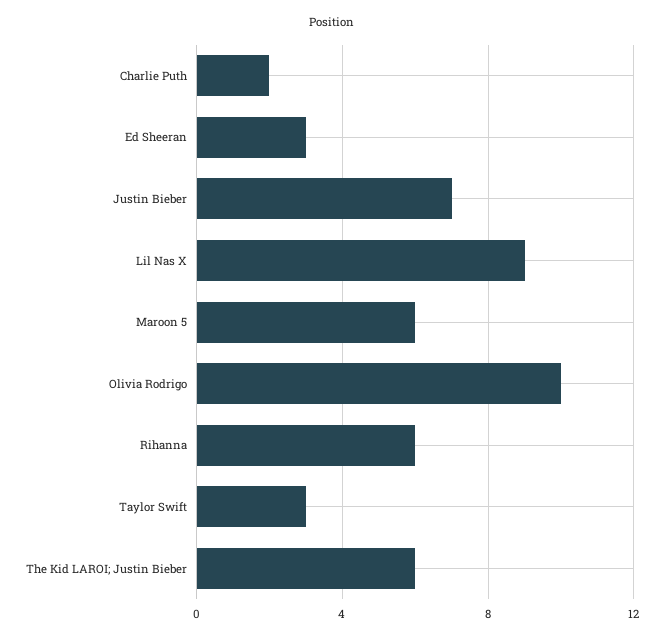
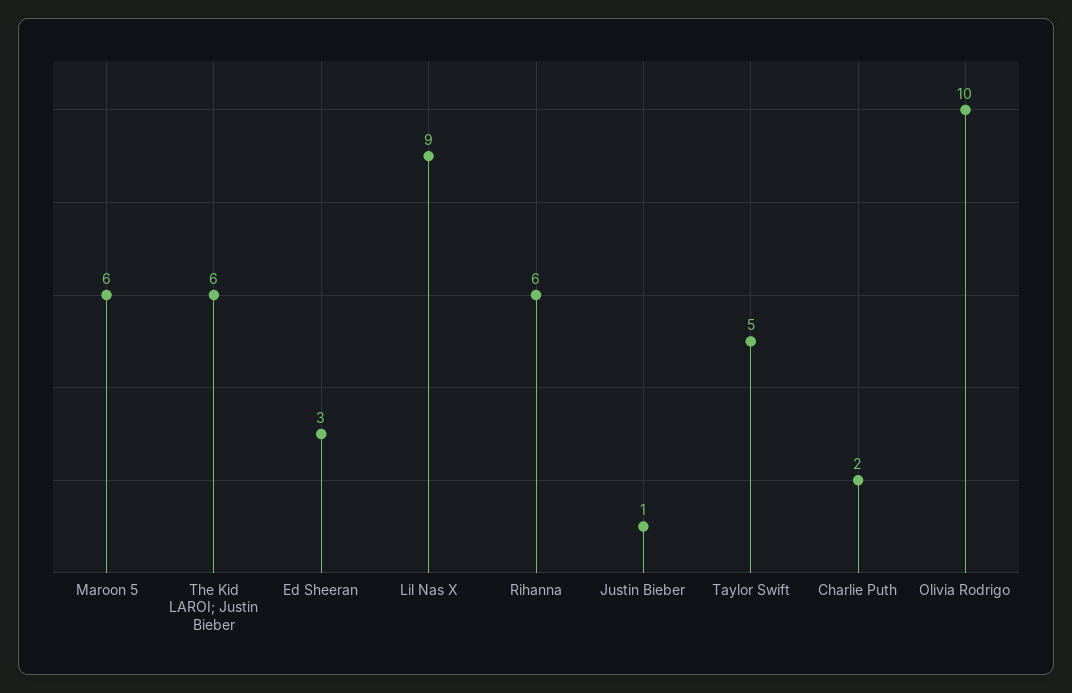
  {
    "Charlie Puth": 2,
    "Ed Sheeran": 3,
-   "Justin Bieber": 7,
+   "Justin Bieber": 1,
    "Lil Nas X": 9,
    "Maroon 5": 6,
    "Olivia Rodrigo": 10,
    "Rihanna": 6,
-   "Taylor Swift": 3,
+   "Taylor Swift": 5,
    "The Kid LAROI; Justin Bieber": 6
  }

